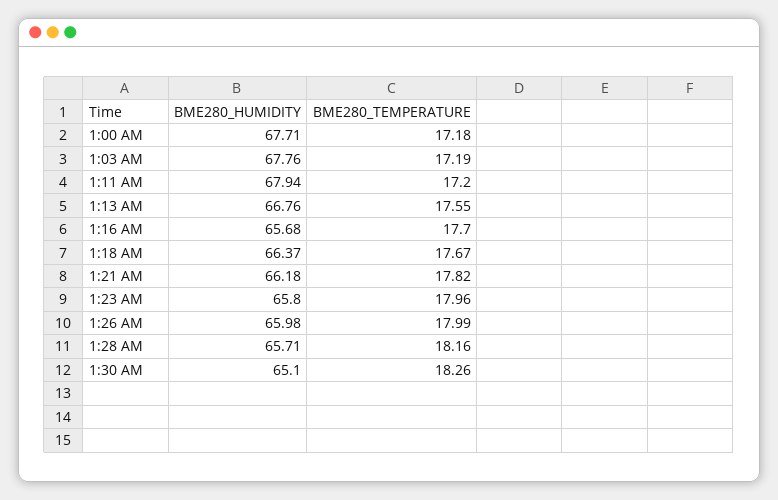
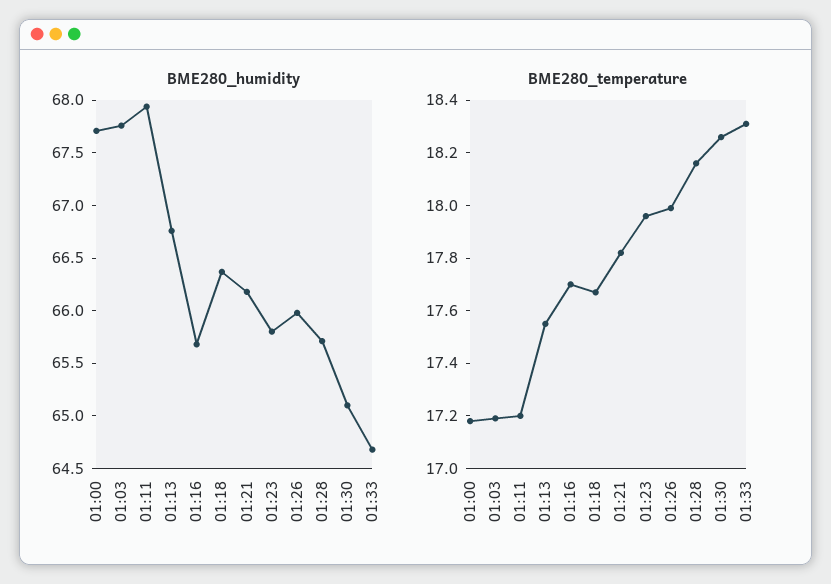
  {
    "BME280_HUMIDITY": {
      "1:00 AM": 67.71,
      "1:03 AM": 67.76,
      "1:11 AM": 67.94,
      "1:13 AM": 66.76,
      "1:16 AM": 65.68,
      "1:18 AM": 66.37,
      "1:21 AM": 66.18,
      "1:23 AM": 65.8,
      "1:26 AM": 65.98,
      "1:28 AM": 65.71,
-     "1:30 AM": 65.1
+     "1:30 AM": 65.1,
+     "01:33": 64.7
    },
    "BME280_TEMPERATURE": {
      "1:00 AM": 17.18,
      "1:03 AM": 17.19,
      "1:11 AM": 17.2,
      "1:13 AM": 17.55,
      "1:16 AM": 17.7,
      "1:18 AM": 17.67,
      "1:21 AM": 17.82,
      "1:23 AM": 17.96,
      "1:26 AM": 17.99,
      "1:28 AM": 18.16,
-     "1:30 AM": 18.26
+     "1:30 AM": 18.26,
+     "01:33": 18.3
    }
  }

